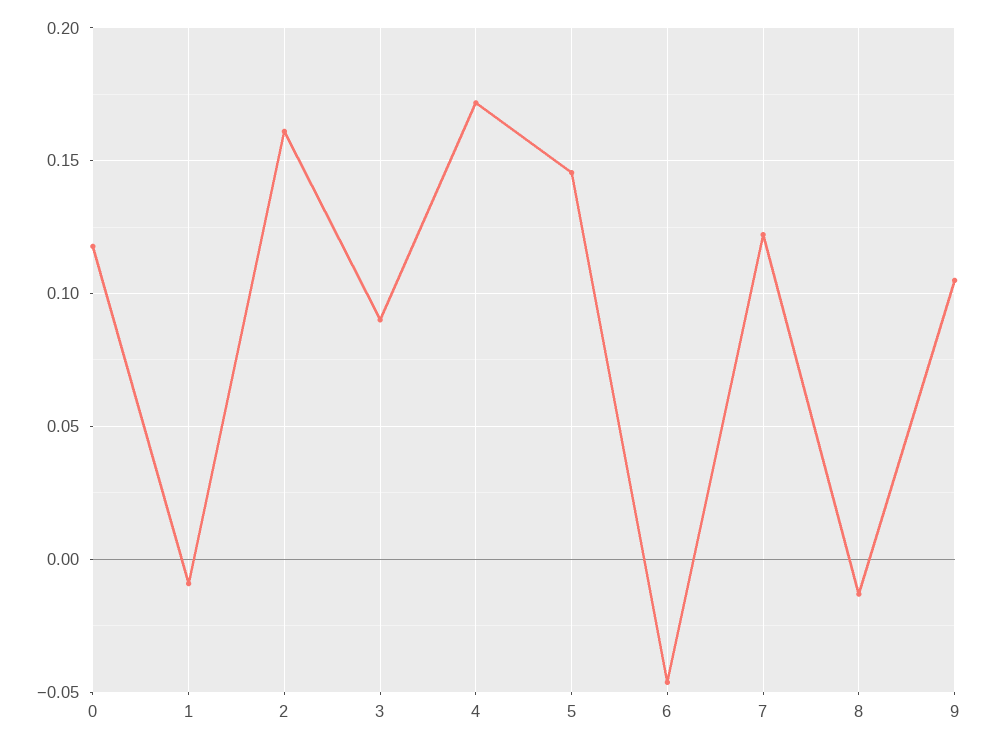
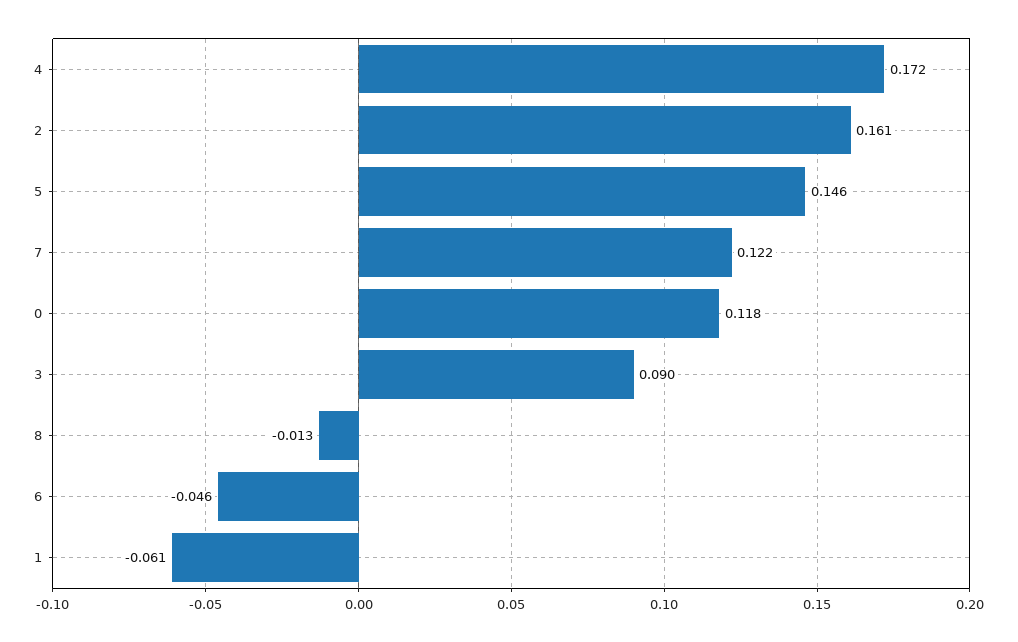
  {
    "0": 0.118,
-   "1": -0.01,
+   "1": -0.061,
    "2": 0.161,
    "3": 0.09,
    "4": 0.172,
    "5": 0.146,
    "6": -0.046,
    "7": 0.122,
-   "8": -0.013,
+   "8": -0.013
-   "9": 0.105
  }

